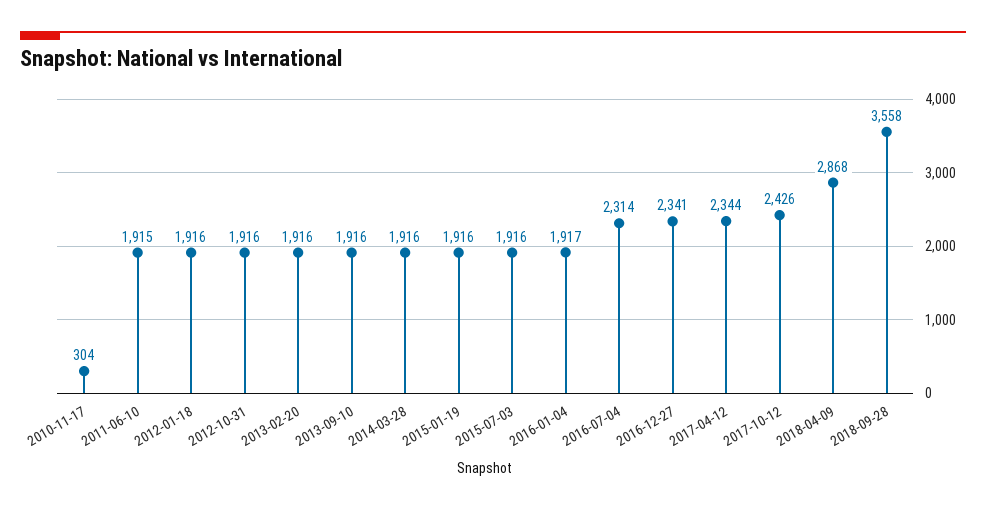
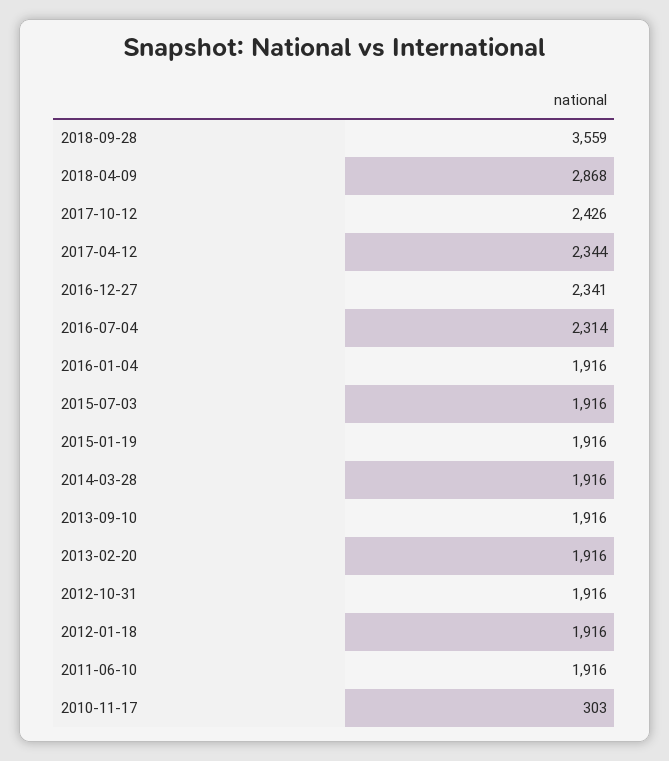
  {
-   "2010-11-17": 304,
+   "2010-11-17": 303,
-   "2011-06-10": 1915,
+   "2011-06-10": 1916,
    "2012-01-18": 1916,
    "2012-10-31": 1916,
    "2013-02-20": 1916,
    "2013-09-10": 1916,
    "2014-03-28": 1916,
    "2015-01-19": 1916,
    "2015-07-03": 1916,
-   "2016-01-04": 1917,
+   "2016-01-04": 1916,
    "2016-07-04": 2314,
    "2016-12-27": 2341,
    "2017-04-12": 2344,
    "2017-10-12": 2426,
    "2018-04-09": 2868,
-   "2018-09-28": 3558
+   "2018-09-28": 3559
  }

